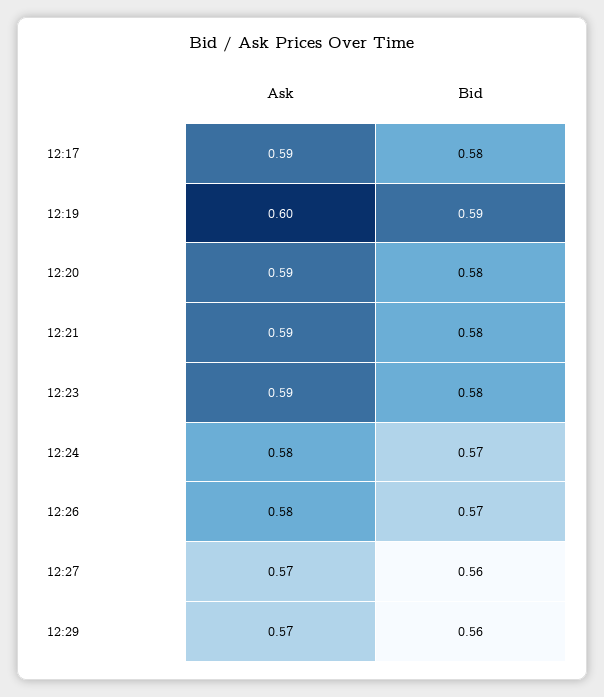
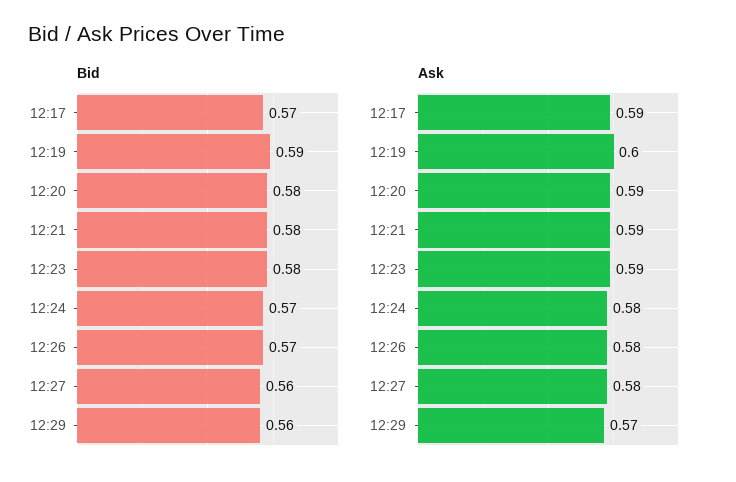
  {
    "Ask": {
      "12:17": 0.59,
      "12:19": 0.6,
      "12:20": 0.59,
      "12:21": 0.59,
      "12:23": 0.59,
      "12:24": 0.58,
      "12:26": 0.58,
-     "12:27": 0.57,
+     "12:27": 0.58,
      "12:29": 0.57
    },
    "Bid": {
-     "12:17": 0.58,
+     "12:17": 0.57,
      "12:19": 0.59,
      "12:20": 0.58,
      "12:21": 0.58,
      "12:23": 0.58,
      "12:24": 0.57,
      "12:26": 0.57,
      "12:27": 0.56,
      "12:29": 0.56
    }
  }

